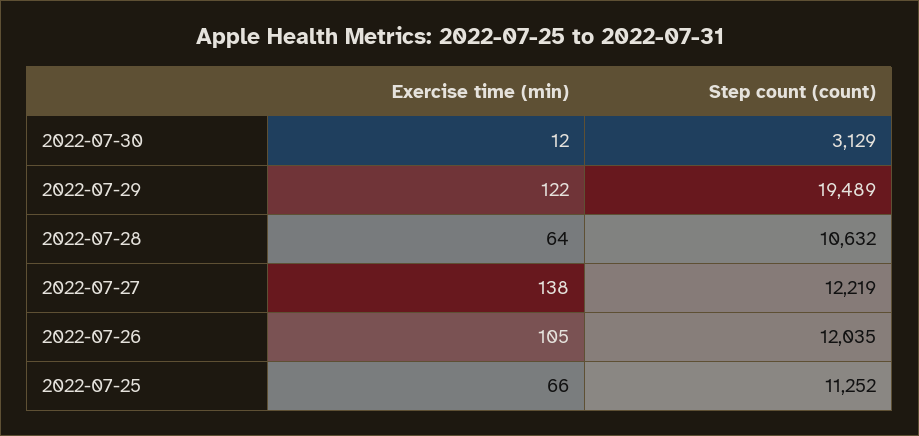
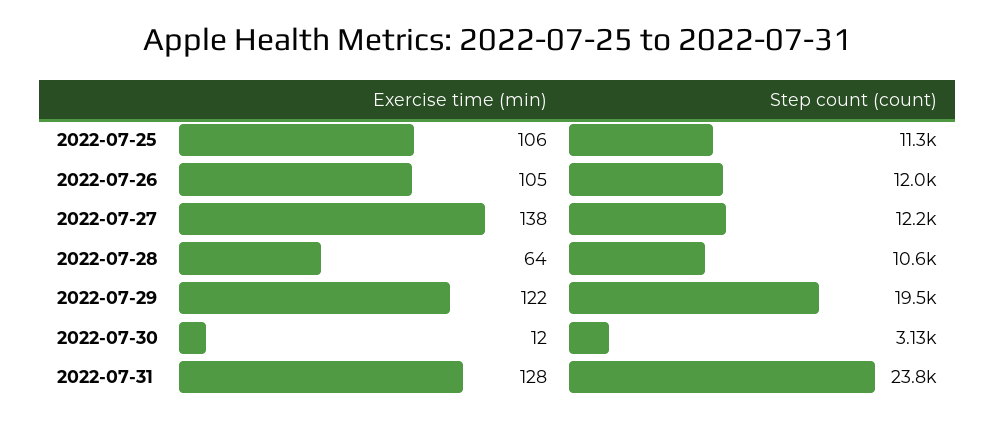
  {
    "Exercise time (min)": {
      "2022-07-30": 12,
      "2022-07-29": 122,
      "2022-07-28": 64,
      "2022-07-27": 138,
      "2022-07-26": 105,
-     "2022-07-25": 66
+     "2022-07-25": 106,
+     "2022-07-31": 128
    },
    "Step count (count)": {
      "2022-07-30": 3129,
      "2022-07-29": 19489,
      "2022-07-28": 10632,
      "2022-07-27": 12219,
      "2022-07-26": 12035,
-     "2022-07-25": 11252
+     "2022-07-25": 11252,
+     "2022-07-31": 23800
    }
  }

